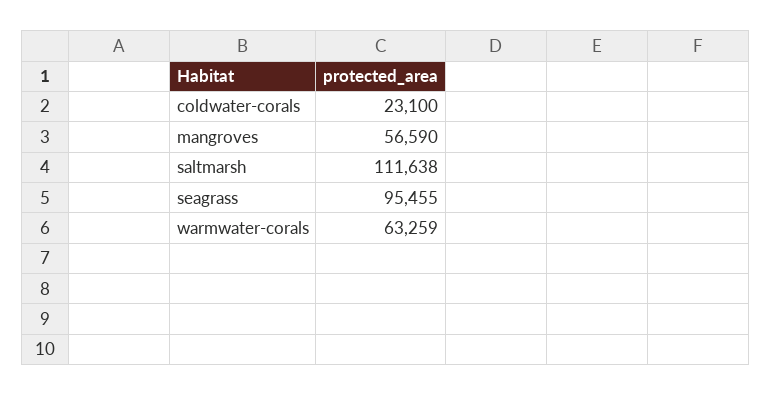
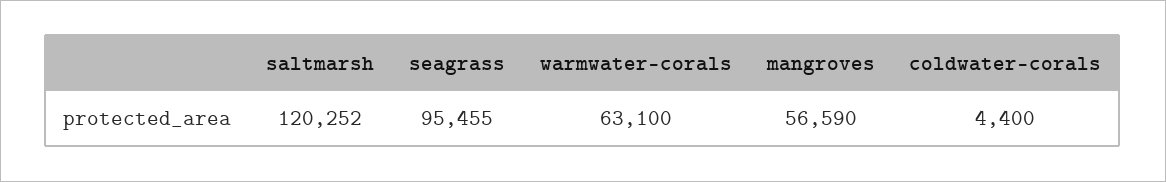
  {
-   "coldwater-corals": 23100,
+   "coldwater-corals": 4400,
    "mangroves": 56590,
-   "saltmarsh": 111638,
+   "saltmarsh": 120252,
    "seagrass": 95455,
-   "warmwater-corals": 63259
+   "warmwater-corals": 63100
  }

